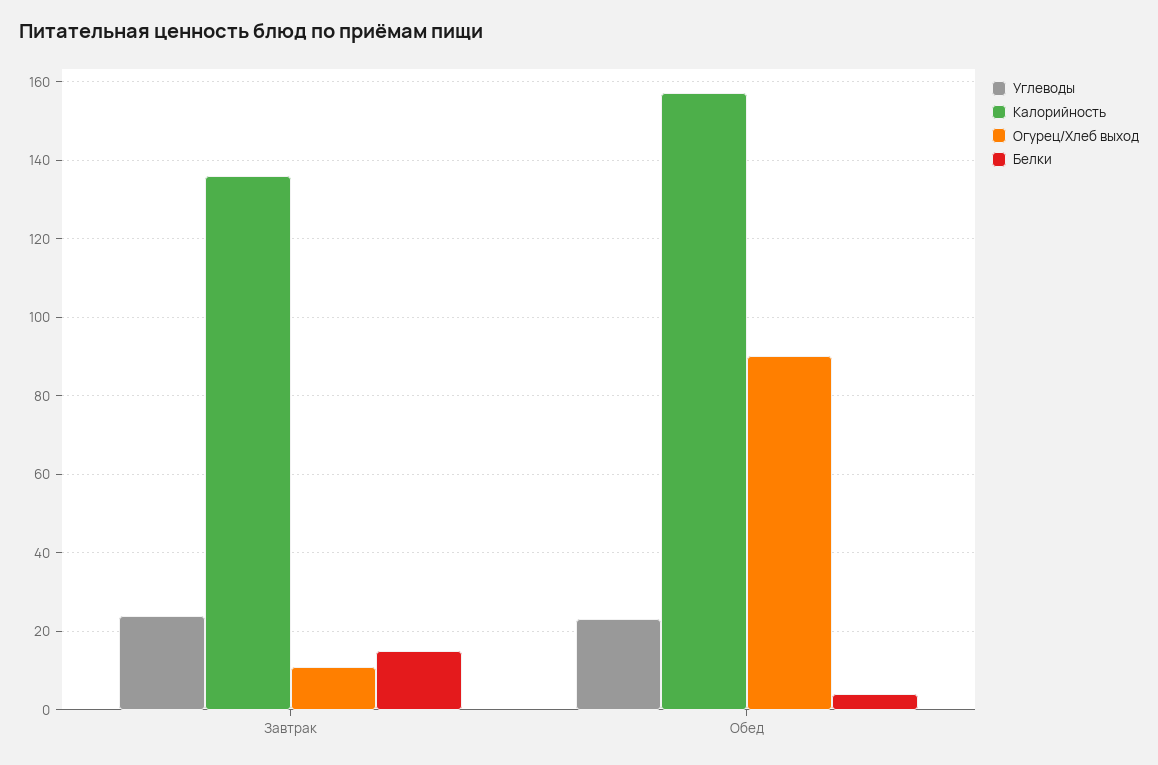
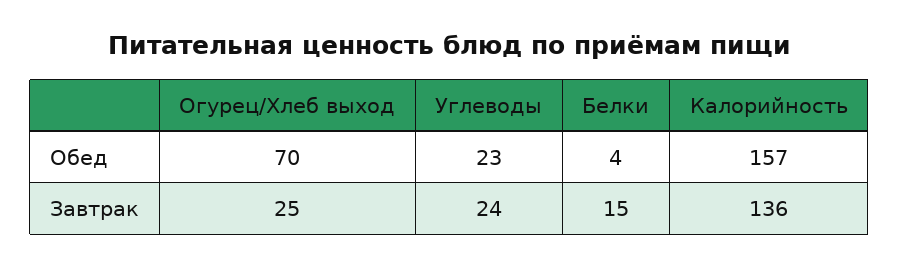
  {
    "Углеводы": {
      "Завтрак": 24,
      "Обед": 23
    },
    "Калорийность": {
      "Завтрак": 136,
      "Обед": 157
    },
    "Огурец/Хлеб выход": {
-     "Завтрак": 10,
+     "Завтрак": 25,
-     "Обед": 90
+     "Обед": 70
    },
    "Белки": {
      "Завтрак": 15,
      "Обед": 4
    }
  }

